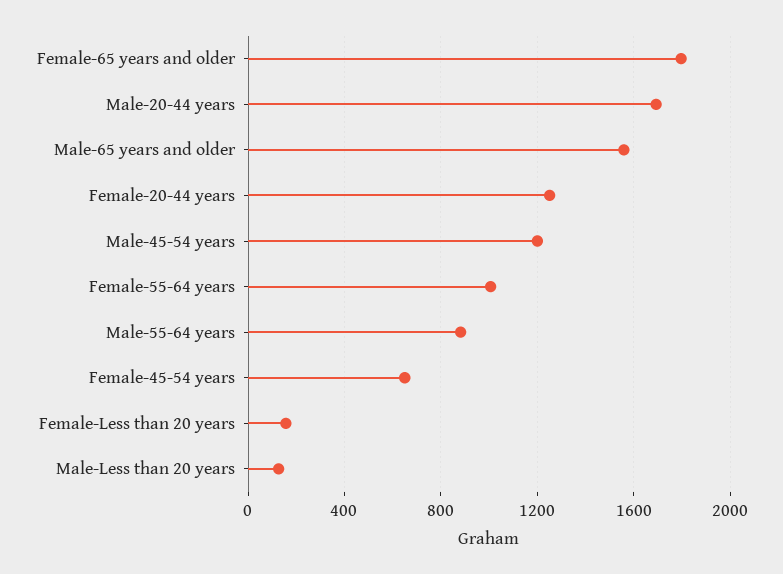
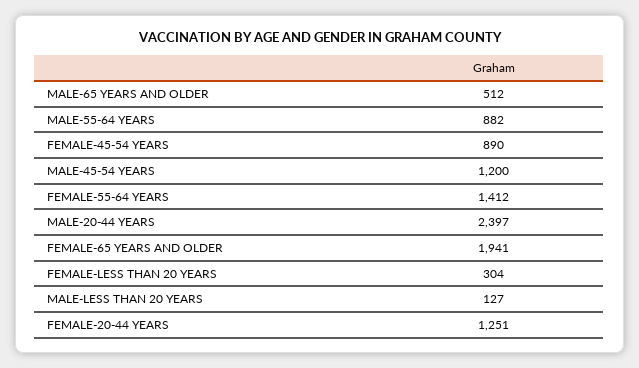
  {
-   "Female-65 years and older": 1800,
+   "Female-65 years and older": 1941,
-   "Male-20-44 years": 1700,
+   "Male-20-44 years": 2397,
-   "Male-65 years and older": 1550,
+   "Male-65 years and older": 512,
    "Female-20-44 years": 1251,
    "Male-45-54 years": 1200,
-   "Female-55-64 years": 1000,
+   "Female-55-64 years": 1412,
    "Male-55-64 years": 882,
-   "Female-45-54 years": 650,
+   "Female-45-54 years": 890,
-   "Female-Less than 20 years": 150,
+   "Female-Less than 20 years": 304,
    "Male-Less than 20 years": 127
  }

